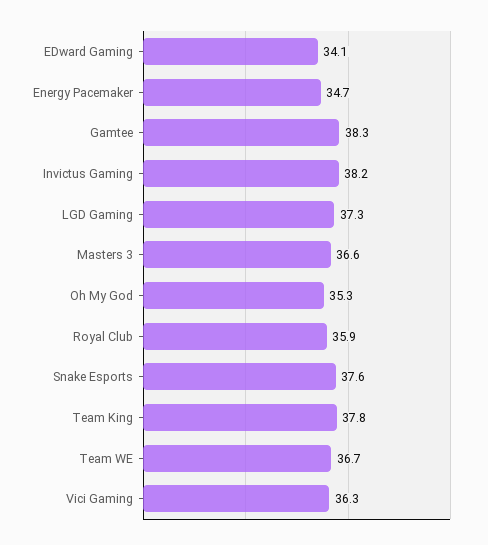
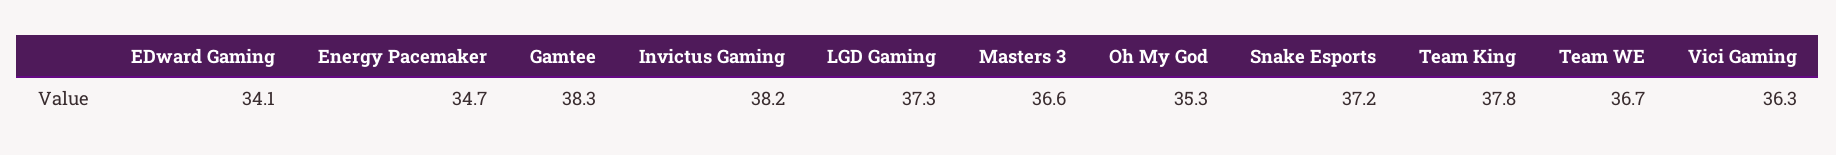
  {
    "EDward Gaming": 34.1,
    "Energy Pacemaker": 34.7,
    "Gamtee": 38.3,
    "Invictus Gaming": 38.2,
    "LGD Gaming": 37.3,
    "Masters 3": 36.6,
    "Oh My God": 35.3,
-   "Royal Club": 35.9,
-   "Snake Esports": 37.6,
+   "Snake Esports": 37.2,
    "Team King": 37.8,
    "Team WE": 36.7,
    "Vici Gaming": 36.3
  }

